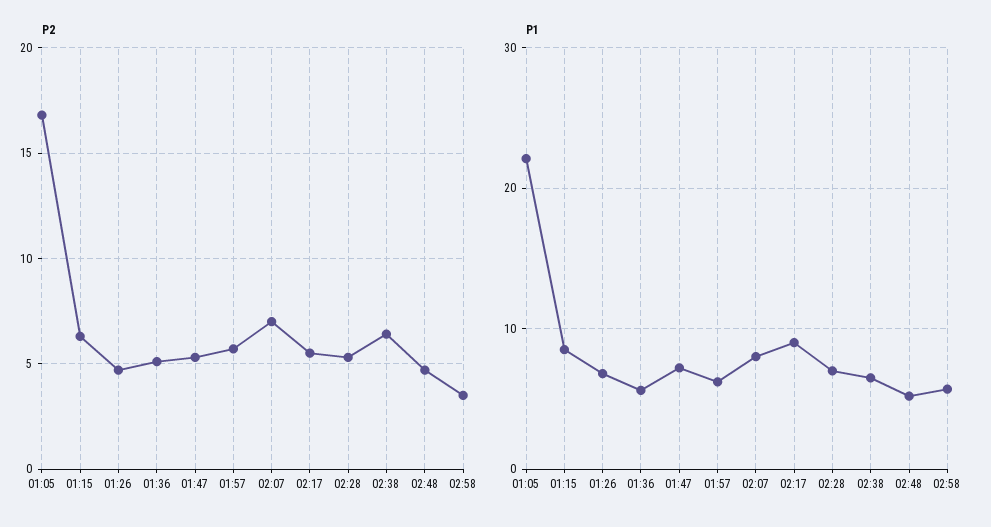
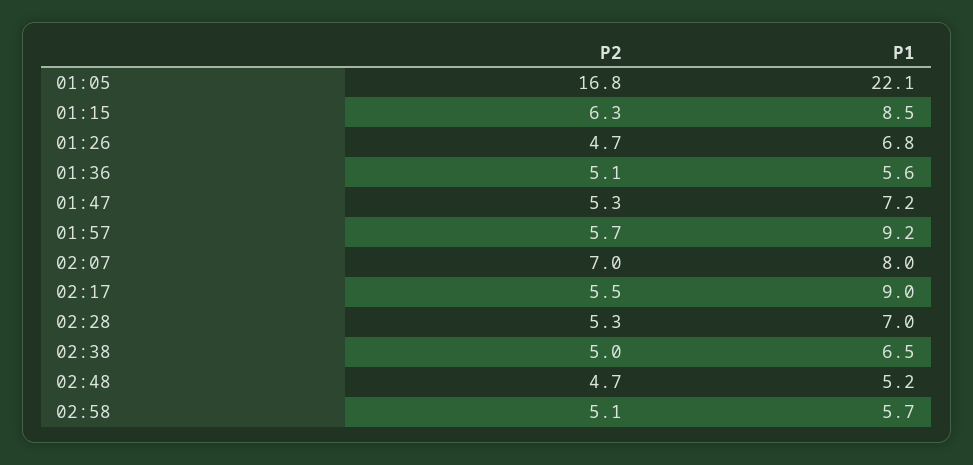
  {
    "P2": {
      "01:05": 16.8,
      "01:15": 6.3,
      "01:26": 4.7,
      "01:36": 5.1,
      "01:47": 5.3,
      "01:57": 5.7,
      "02:07": 7,
      "02:17": 5.5,
      "02:28": 5.3,
-     "02:38": 6.5,
+     "02:38": 5,
      "02:48": 4.7,
-     "02:58": 3.5
+     "02:58": 5.1
    },
    "P1": {
      "01:05": 22.1,
      "01:15": 8.5,
      "01:26": 6.8,
      "01:36": 5.6,
      "01:47": 7.2,
-     "01:57": 6,
+     "01:57": 9.2,
      "02:07": 8,
      "02:17": 9,
      "02:28": 7,
      "02:38": 6.5,
      "02:48": 5.2,
      "02:58": 5.7
    }
  }

